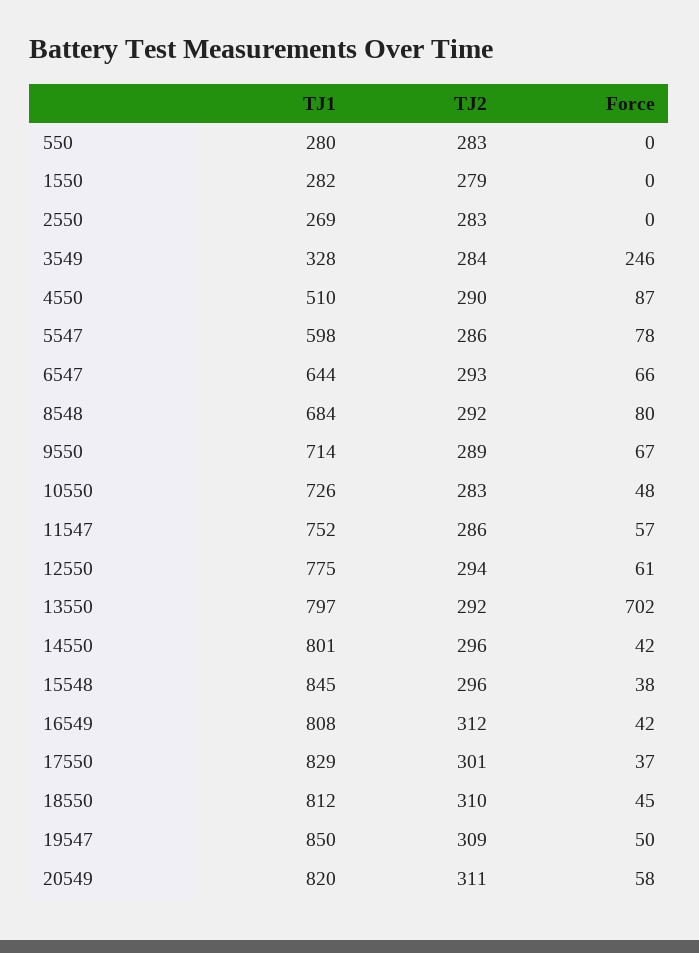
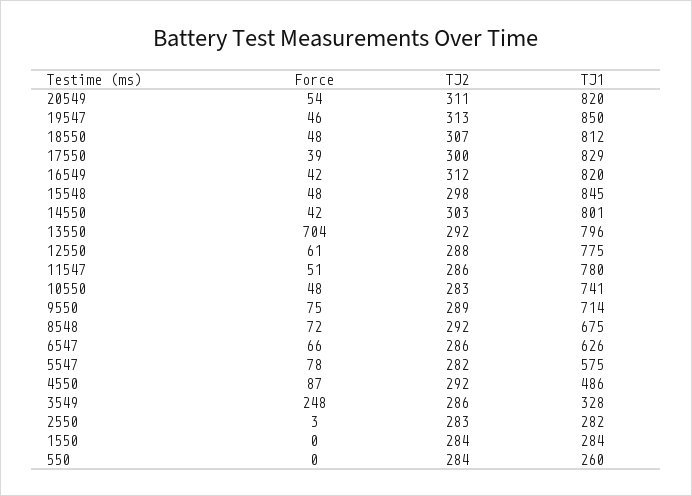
  {
    "TJ1": {
-     "550": 280,
+     "550": 260,
-     "1550": 282,
+     "1550": 284,
-     "2550": 269,
+     "2550": 282,
      "3549": 328,
-     "4550": 510,
+     "4550": 486,
-     "5547": 598,
+     "5547": 575,
-     "6547": 644,
+     "6547": 626,
-     "8548": 684,
+     "8548": 675,
      "9550": 714,
-     "10550": 726,
+     "10550": 741,
-     "11547": 752,
+     "11547": 780,
      "12550": 775,
-     "13550": 797,
+     "13550": 796,
      "14550": 801,
      "15548": 845,
-     "16549": 808,
+     "16549": 820,
      "17550": 829,
      "18550": 812,
      "19547": 850,
      "20549": 820
    },
    "TJ2": {
-     "550": 283,
+     "550": 284,
-     "1550": 279,
+     "1550": 284,
      "2550": 283,
-     "3549": 284,
+     "3549": 286,
-     "4550": 290,
+     "4550": 292,
-     "5547": 286,
+     "5547": 282,
-     "6547": 293,
+     "6547": 286,
      "8548": 292,
      "9550": 289,
      "10550": 283,
      "11547": 286,
-     "12550": 294,
+     "12550": 288,
      "13550": 292,
-     "14550": 296,
+     "14550": 303,
-     "15548": 296,
+     "15548": 298,
      "16549": 312,
-     "17550": 301,
+     "17550": 300,
-     "18550": 310,
+     "18550": 307,
-     "19547": 309,
+     "19547": 313,
      "20549": 311
    },
    "Force": {
      "550": 0,
      "1550": 0,
-     "2550": 0,
+     "2550": 3,
-     "3549": 246,
+     "3549": 248,
      "4550": 87,
      "5547": 78,
      "6547": 66,
-     "8548": 80,
+     "8548": 72,
-     "9550": 67,
+     "9550": 75,
      "10550": 48,
-     "11547": 57,
+     "11547": 51,
      "12550": 61,
-     "13550": 702,
+     "13550": 704,
      "14550": 42,
-     "15548": 38,
+     "15548": 48,
      "16549": 42,
-     "17550": 37,
+     "17550": 39,
-     "18550": 45,
+     "18550": 48,
-     "19547": 50,
+     "19547": 46,
-     "20549": 58
+     "20549": 54
    }
  }

